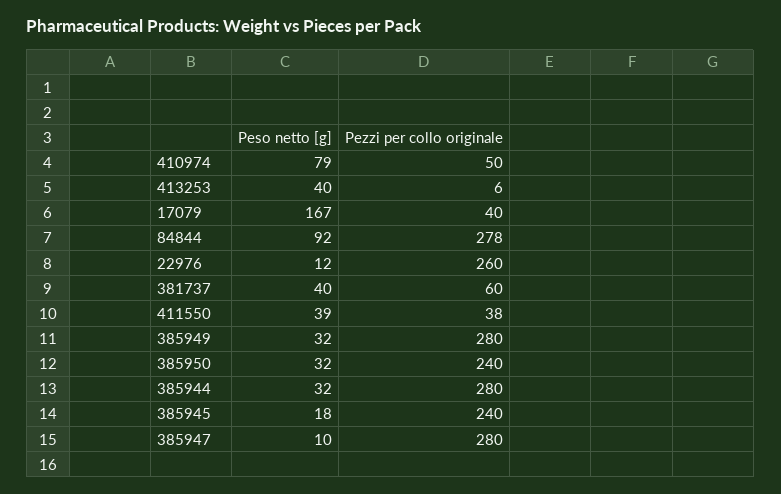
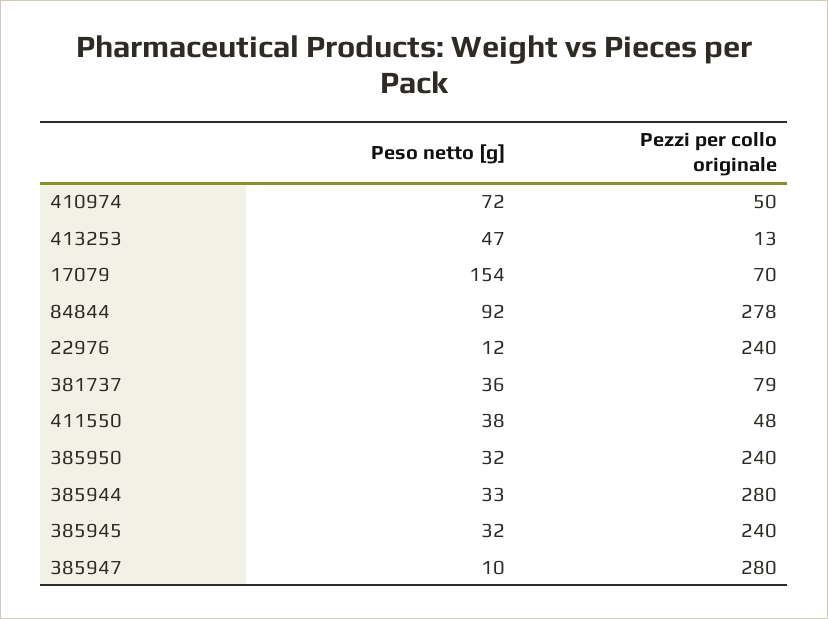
  {
    "Peso netto [g]": {
-     "410974": 79,
+     "410974": 72,
-     "413253": 40,
+     "413253": 47,
-     "17079": 167,
+     "17079": 154,
      "84844": 92,
      "22976": 12,
-     "381737": 40,
+     "381737": 36,
-     "411550": 39,
+     "411550": 38,
-     "385949": 32,
      "385950": 32,
-     "385944": 32,
+     "385944": 33,
-     "385945": 18,
+     "385945": 32,
      "385947": 10
    },
    "Pezzi per collo originale": {
      "410974": 50,
-     "413253": 6,
+     "413253": 13,
-     "17079": 40,
+     "17079": 70,
      "84844": 278,
-     "22976": 260,
+     "22976": 240,
-     "381737": 60,
+     "381737": 79,
-     "411550": 38,
+     "411550": 48,
-     "385949": 280,
      "385950": 240,
      "385944": 280,
      "385945": 240,
      "385947": 280
    }
  }

